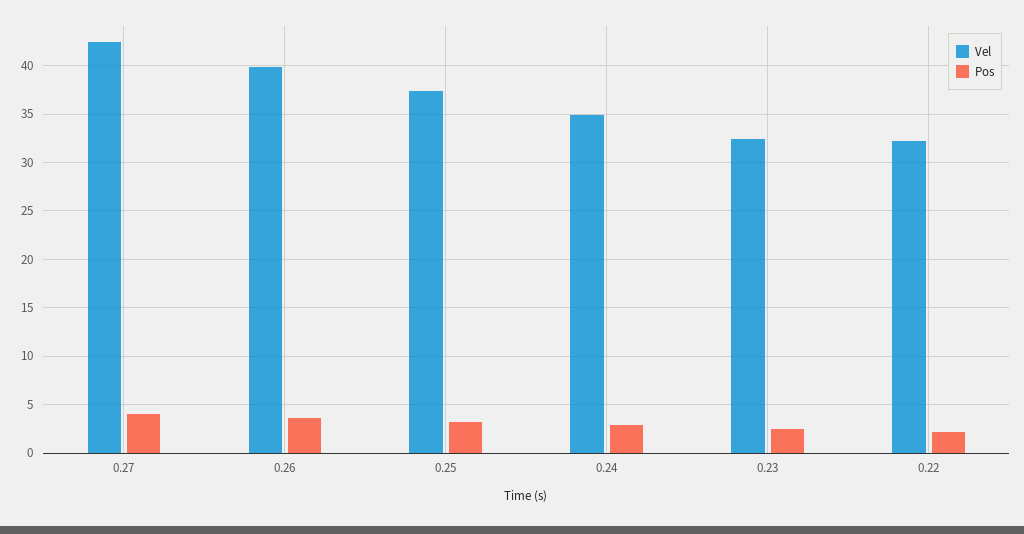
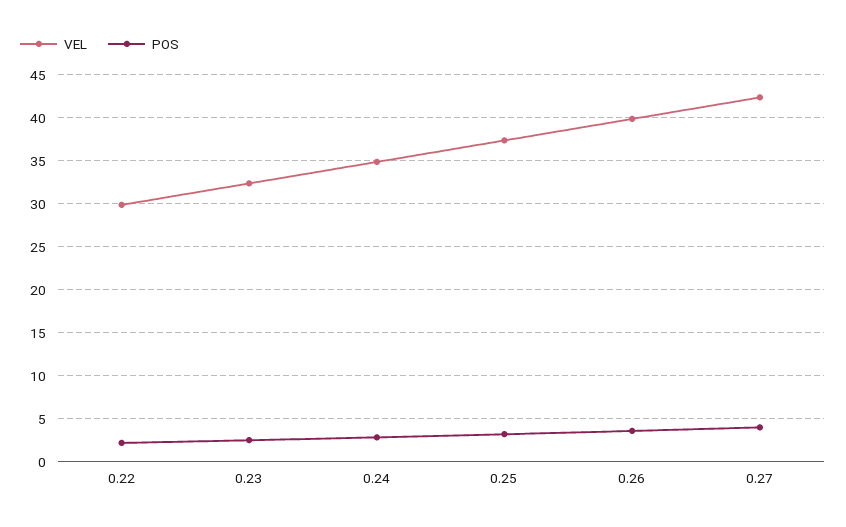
  {
    "Vel": {
      "0.27": 42,
      "0.26": 40,
      "0.25": 37,
      "0.24": 35,
      "0.23": 32,
-     "0.22": 32
+     "0.22": 30
    },
    "Pos": {
      "0.27": 4,
      "0.26": 4,
      "0.25": 3,
      "0.24": 3,
      "0.23": 3,
      "0.22": 2
    }
  }

